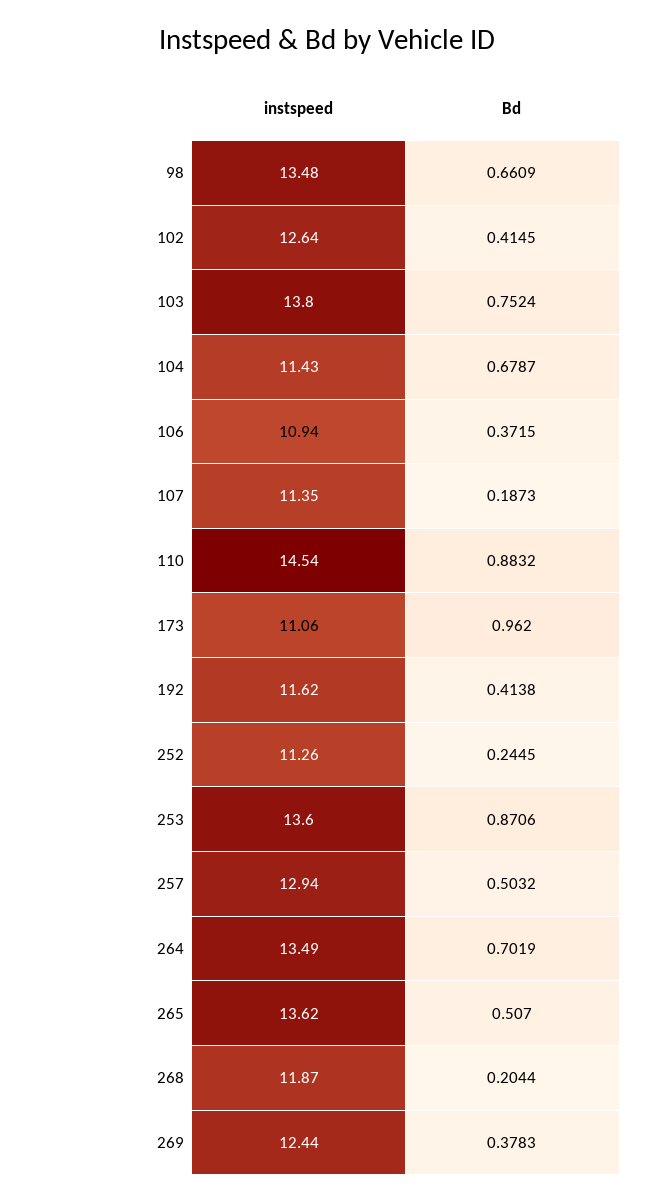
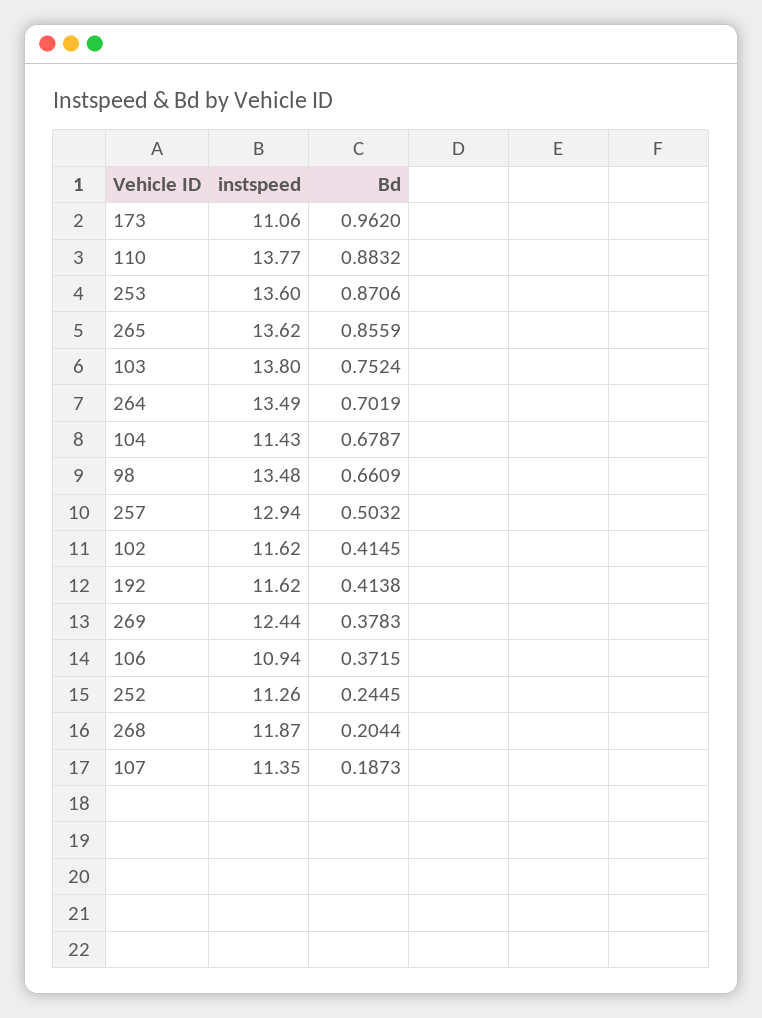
  {
    "instspeed": {
      "98": 13.48,
-     "102": 12.64,
+     "102": 11.62,
      "103": 13.8,
      "104": 11.43,
      "106": 10.94,
      "107": 11.35,
-     "110": 14.54,
+     "110": 13.77,
      "173": 11.06,
      "192": 11.62,
      "252": 11.26,
      "253": 13.6,
      "257": 12.94,
      "264": 13.49,
      "265": 13.62,
      "268": 11.87,
      "269": 12.44
    },
    "Bd": {
      "98": 0.6609,
      "102": 0.4145,
      "103": 0.7524,
      "104": 0.6787,
      "106": 0.3715,
      "107": 0.1873,
      "110": 0.8832,
      "173": 0.962,
      "192": 0.4138,
      "252": 0.2445,
      "253": 0.8706,
      "257": 0.5032,
      "264": 0.7019,
-     "265": 0.507,
+     "265": 0.8559,
      "268": 0.2044,
      "269": 0.3783
    }
  }

